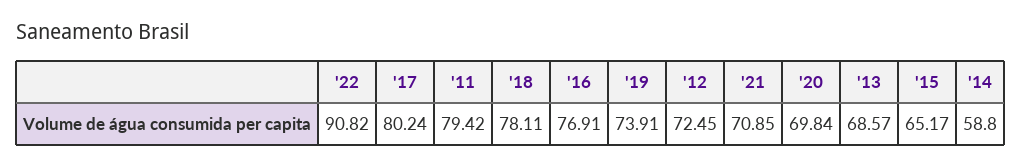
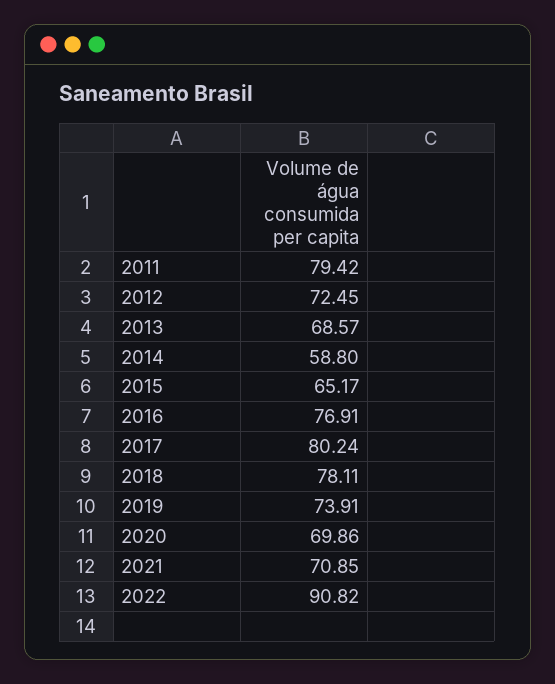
  {
    "'22": 90.82,
    "'17": 80.24,
    "'11": 79.42,
    "'18": 78.11,
    "'16": 76.91,
    "'19": 73.91,
    "'12": 72.45,
    "'21": 70.85,
-   "'20": 69.84,
+   "'20": 69.86,
    "'13": 68.57,
    "'15": 65.17,
    "'14": 58.8
  }

